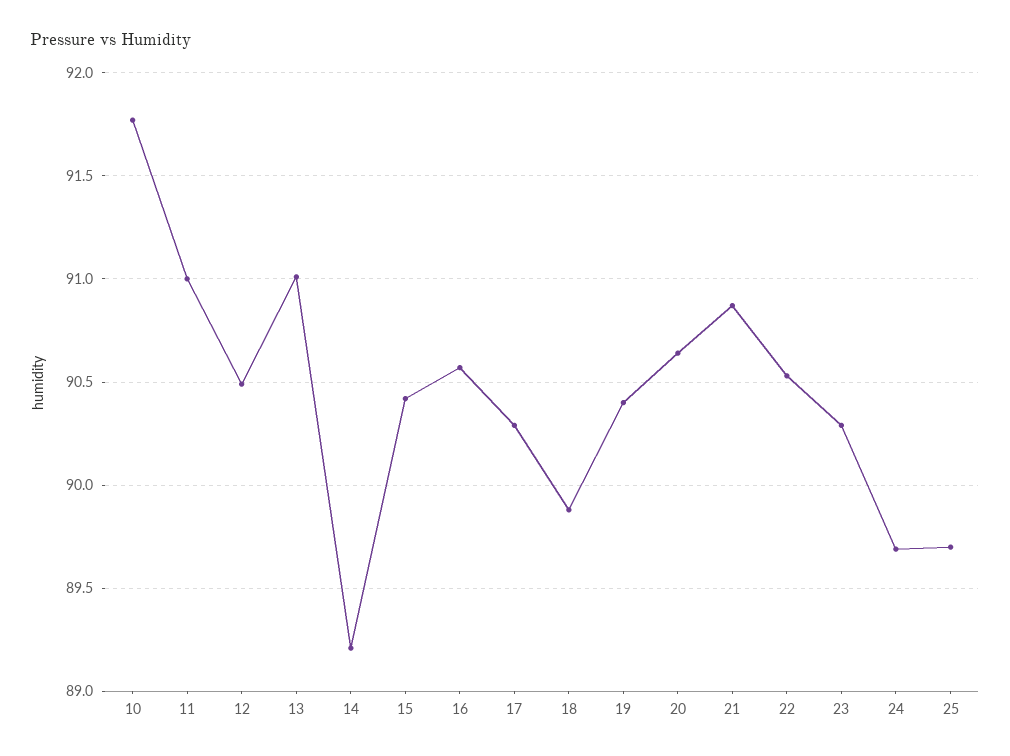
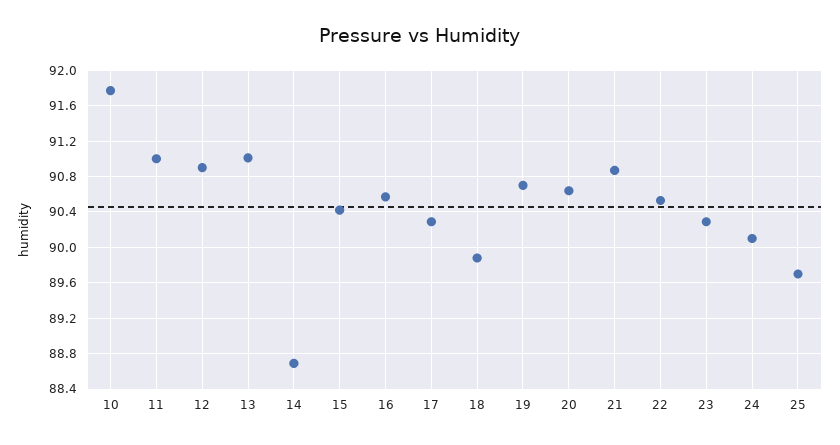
  {
    "10": 91.75,
    "11": 91,
-   "12": 90.5,
+   "12": 90.9,
    "13": 91,
-   "14": 89.2,
+   "14": 88.7,
    "15": 90.4,
    "16": 90.55,
    "17": 90.3,
    "18": 89.9,
-   "19": 90.4,
+   "19": 90.7,
    "20": 90.65,
    "21": 90.85,
    "22": 90.55,
    "23": 90.3,
-   "24": 89.7,
+   "24": 90.1,
    "25": 89.7
  }

